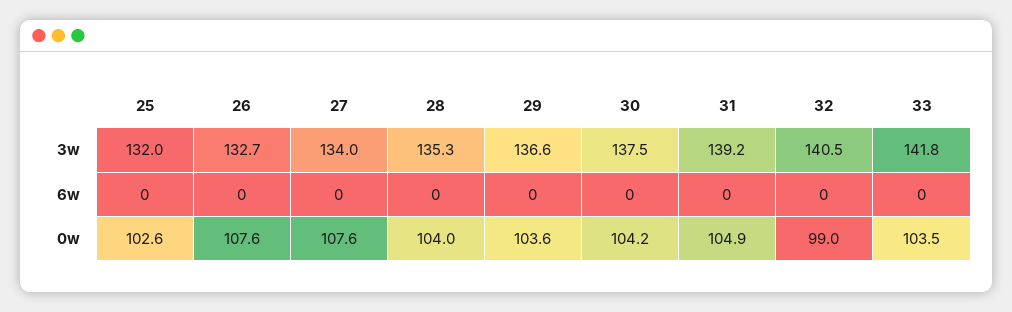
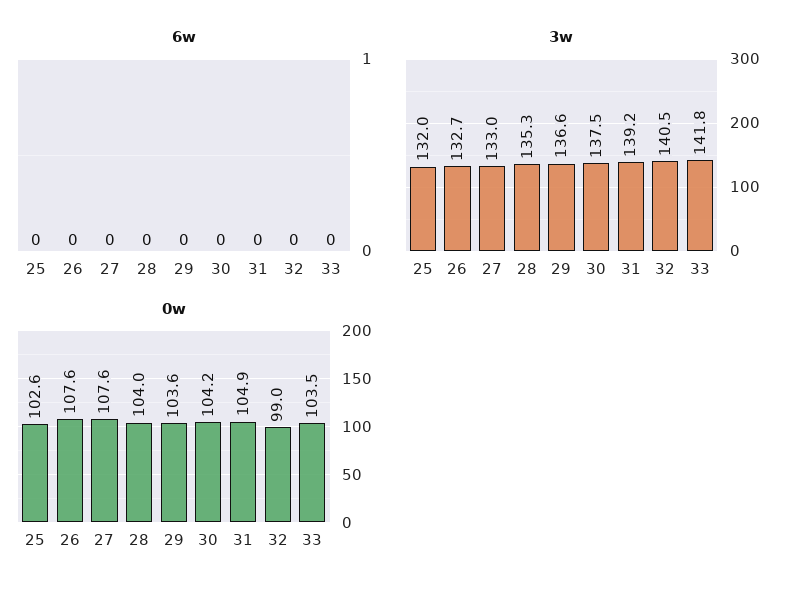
  {
    "3w": {
      "25": 132,
      "26": 132.7,
-     "27": 134,
+     "27": 133,
      "28": 135.3,
      "29": 136.6,
      "30": 137.5,
      "31": 139.2,
      "32": 140.5,
      "33": 141.8
    },
    "6w": {
      "25": 0,
      "26": 0,
      "27": 0,
      "28": 0,
      "29": 0,
      "30": 0,
      "31": 0,
      "32": 0,
      "33": 0
    },
    "0w": {
      "25": 102.6,
      "26": 107.6,
      "27": 107.6,
      "28": 104,
      "29": 103.6,
      "30": 104.2,
      "31": 104.9,
      "32": 99,
      "33": 103.5
    }
  }

